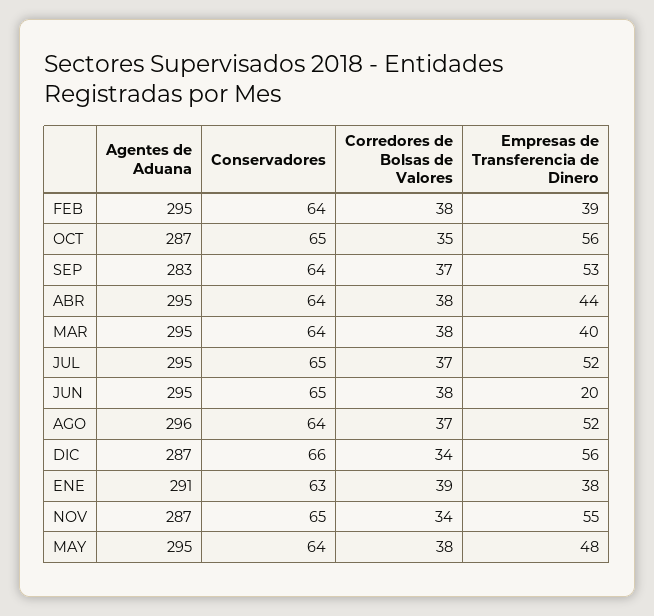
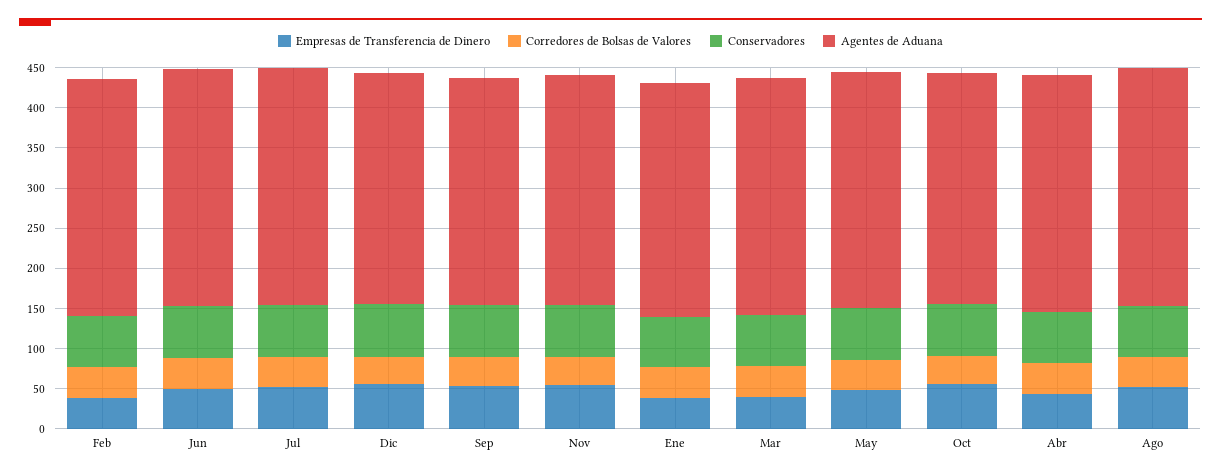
  {
    "Agentes de Aduana": {
      "FEB": 295,
      "OCT": 287,
      "SEP": 283,
      "ABR": 295,
      "MAR": 295,
      "JUL": 295,
      "JUN": 295,
      "AGO": 296,
      "DIC": 287,
      "ENE": 291,
      "NOV": 287,
      "MAY": 295
    },
    "Conservadores": {
      "FEB": 64,
      "OCT": 65,
      "SEP": 64,
      "ABR": 64,
      "MAR": 64,
      "JUL": 65,
      "JUN": 65,
      "AGO": 64,
      "DIC": 66,
      "ENE": 63,
      "NOV": 65,
      "MAY": 64
    },
    "Corredores de Bolsas de Valores": {
      "FEB": 38,
      "OCT": 35,
      "SEP": 37,
      "ABR": 38,
      "MAR": 38,
      "JUL": 37,
      "JUN": 38,
      "AGO": 37,
      "DIC": 34,
      "ENE": 39,
      "NOV": 34,
      "MAY": 38
    },
    "Empresas de Transferencia de Dinero": {
      "FEB": 39,
      "OCT": 56,
      "SEP": 53,
      "ABR": 44,
      "MAR": 40,
      "JUL": 52,
-     "JUN": 20,
+     "JUN": 50,
      "AGO": 52,
      "DIC": 56,
      "ENE": 38,
      "NOV": 55,
      "MAY": 48
    }
  }

